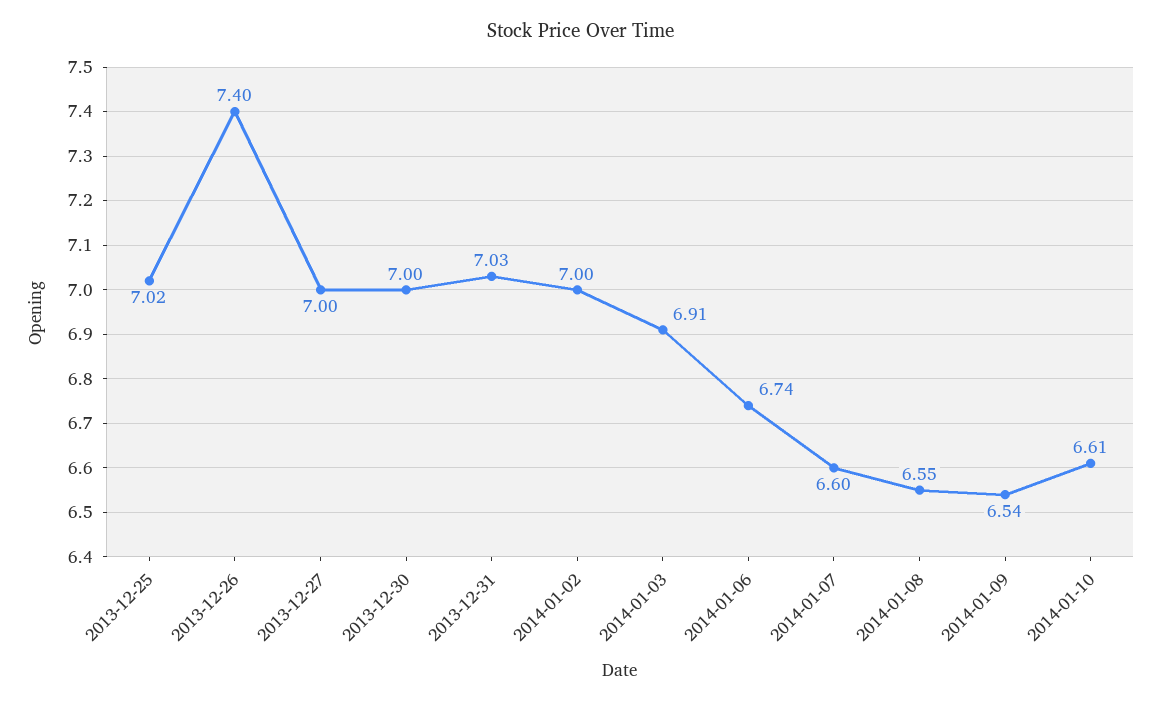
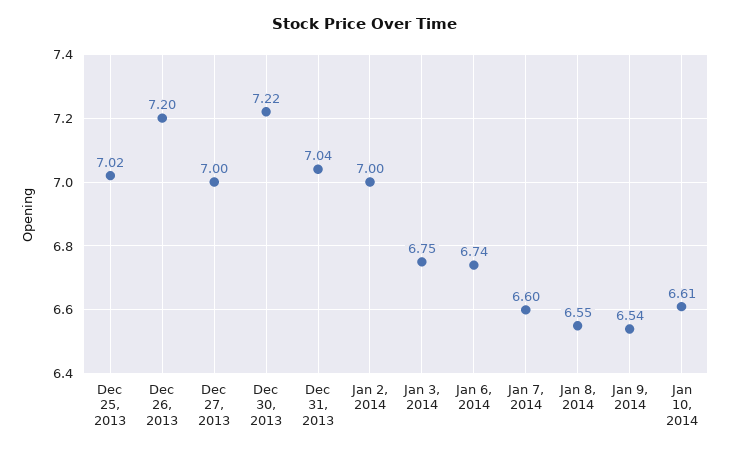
  {
    "2013-12-25": 7.02,
-   "2013-12-26": 7.4,
+   "2013-12-26": 7.2,
    "2013-12-27": 7,
-   "2013-12-30": 7,
+   "2013-12-30": 7.22,
-   "2013-12-31": 7.03,
+   "2013-12-31": 7.04,
    "2014-01-02": 7,
-   "2014-01-03": 6.91,
+   "2014-01-03": 6.75,
    "2014-01-06": 6.74,
    "2014-01-07": 6.6,
    "2014-01-08": 6.55,
    "2014-01-09": 6.54,
    "2014-01-10": 6.61
  }

